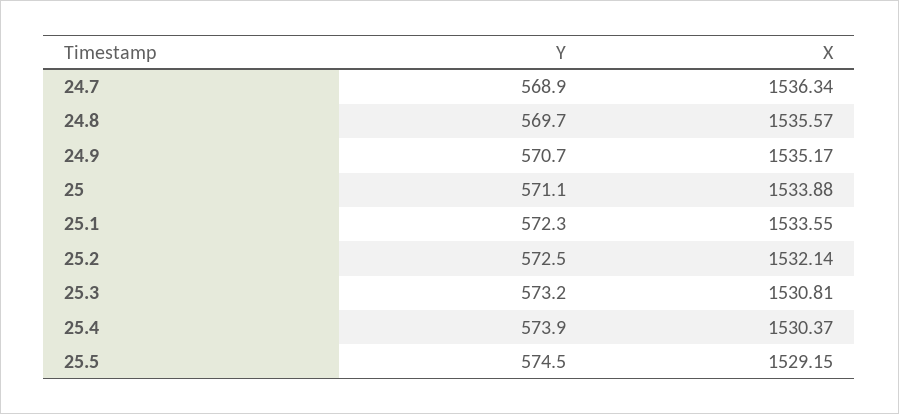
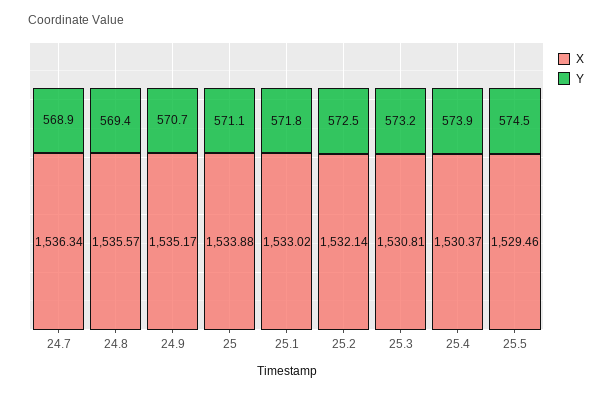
  {
    "Y": {
      "24.7": 568.9,
-     "24.8": 569.7,
+     "24.8": 569.4,
      "24.9": 570.7,
      "25": 571.1,
-     "25.1": 572.3,
+     "25.1": 571.8,
      "25.2": 572.5,
      "25.3": 573.2,
      "25.4": 573.9,
      "25.5": 574.5
    },
    "X": {
      "24.7": 1536.34,
      "24.8": 1535.57,
      "24.9": 1535.17,
      "25": 1533.88,
-     "25.1": 1533.55,
+     "25.1": 1533.02,
      "25.2": 1532.14,
      "25.3": 1530.81,
      "25.4": 1530.37,
-     "25.5": 1529.15
+     "25.5": 1529.46
    }
  }

